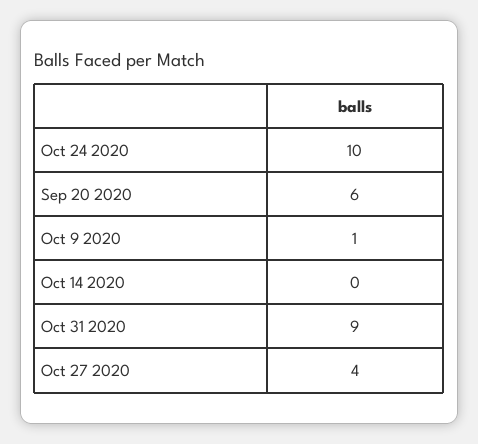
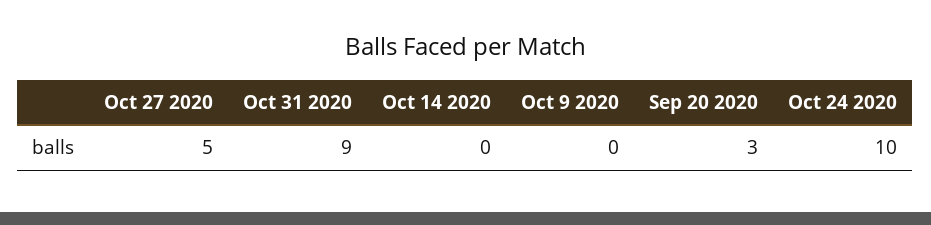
  {
    "Oct 24 2020": 10,
-   "Sep 20 2020": 6,
+   "Sep 20 2020": 3,
-   "Oct 9 2020": 1,
+   "Oct 9 2020": 0,
    "Oct 14 2020": 0,
    "Oct 31 2020": 9,
-   "Oct 27 2020": 4
+   "Oct 27 2020": 5
  }

